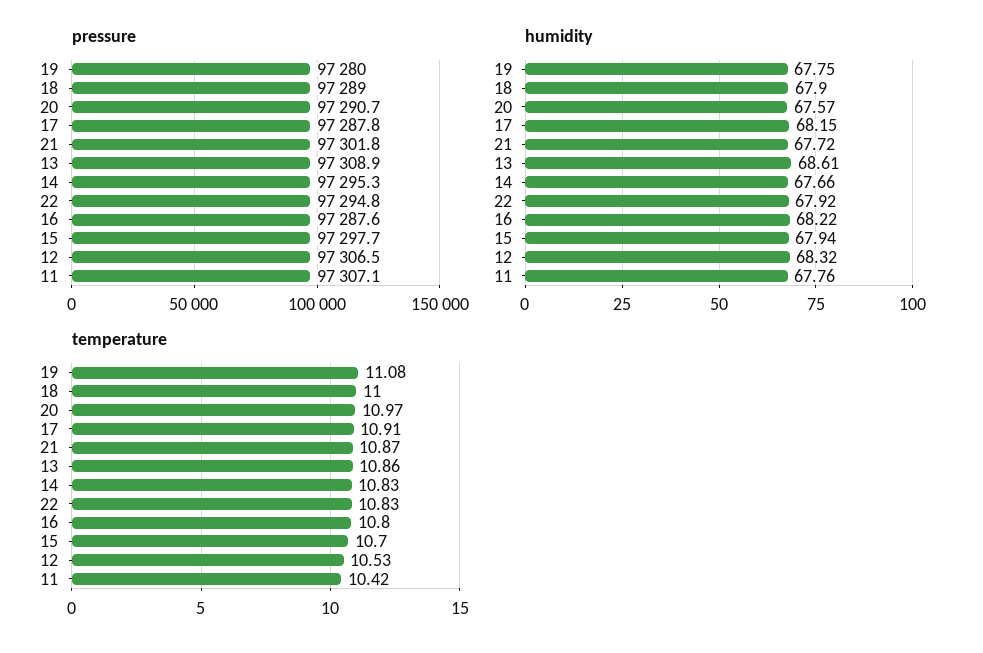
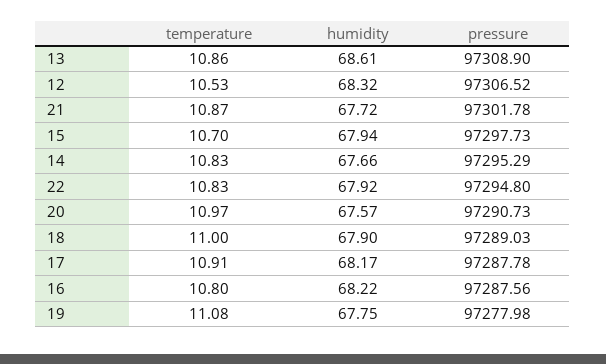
  {
    "pressure": {
-     "19": 97280,
+     "19": 97277.98,
      "18": 97289.03,
      "20": 97290.73,
      "17": 97287.78,
      "21": 97301.78,
      "13": 97308.9,
      "14": 97295.29,
      "22": 97294.8,
      "16": 97287.56,
      "15": 97297.73,
-     "12": 97306.52,
+     "12": 97306.52
-     "11": 97307.1
    },
    "humidity": {
      "19": 67.75,
      "18": 67.9,
      "20": 67.57,
-     "17": 68.15,
+     "17": 68.17,
      "21": 67.72,
      "13": 68.61,
      "14": 67.66,
      "22": 67.92,
      "16": 68.22,
      "15": 67.94,
-     "12": 68.32,
+     "12": 68.32
-     "11": 67.76
    },
    "temperature": {
      "19": 11.08,
      "18": 11,
      "20": 10.97,
      "17": 10.91,
      "21": 10.87,
      "13": 10.86,
      "14": 10.83,
      "22": 10.83,
      "16": 10.8,
      "15": 10.7,
-     "12": 10.53,
+     "12": 10.53
-     "11": 10.42
    }
  }

